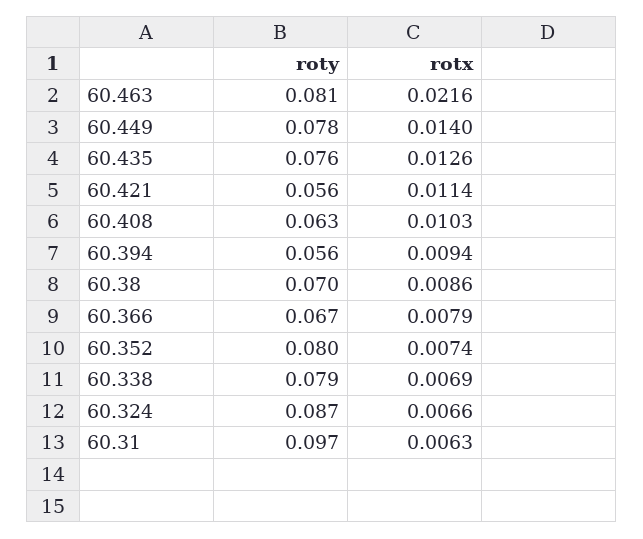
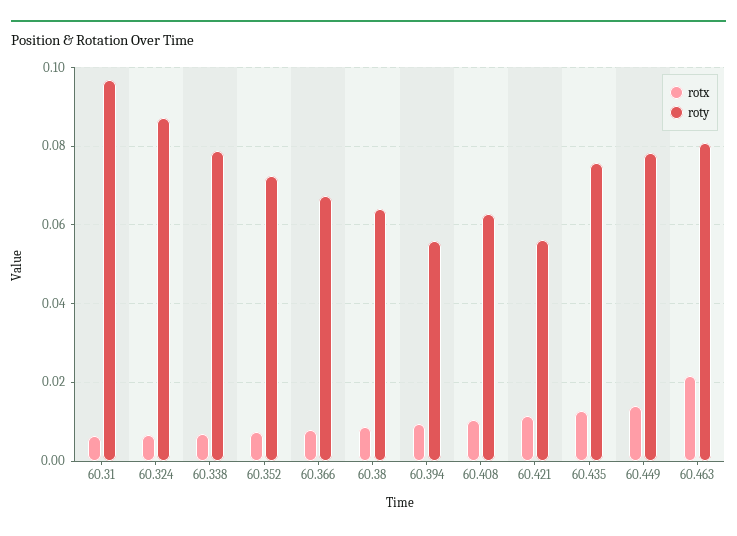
  {
    "roty": {
      "60.463": 0.081,
      "60.449": 0.078,
      "60.435": 0.076,
      "60.421": 0.056,
      "60.408": 0.063,
      "60.394": 0.056,
-     "60.38": 0.07,
+     "60.38": 0.064,
      "60.366": 0.067,
-     "60.352": 0.08,
+     "60.352": 0.072,
      "60.338": 0.079,
      "60.324": 0.087,
      "60.31": 0.097
    },
    "rotx": {
      "60.463": 0.0216,
      "60.449": 0.014,
      "60.435": 0.0126,
      "60.421": 0.0114,
      "60.408": 0.0103,
      "60.394": 0.0094,
      "60.38": 0.0086,
      "60.366": 0.0079,
      "60.352": 0.0074,
      "60.338": 0.0069,
      "60.324": 0.0066,
      "60.31": 0.0063
    }
  }

